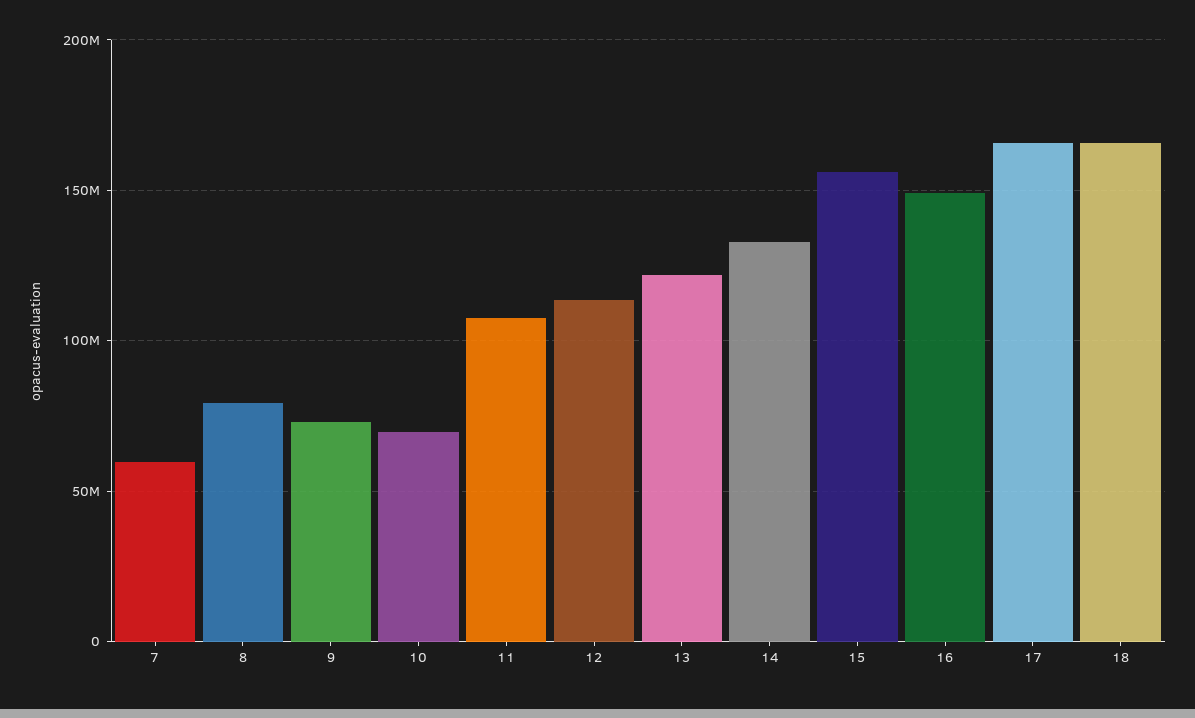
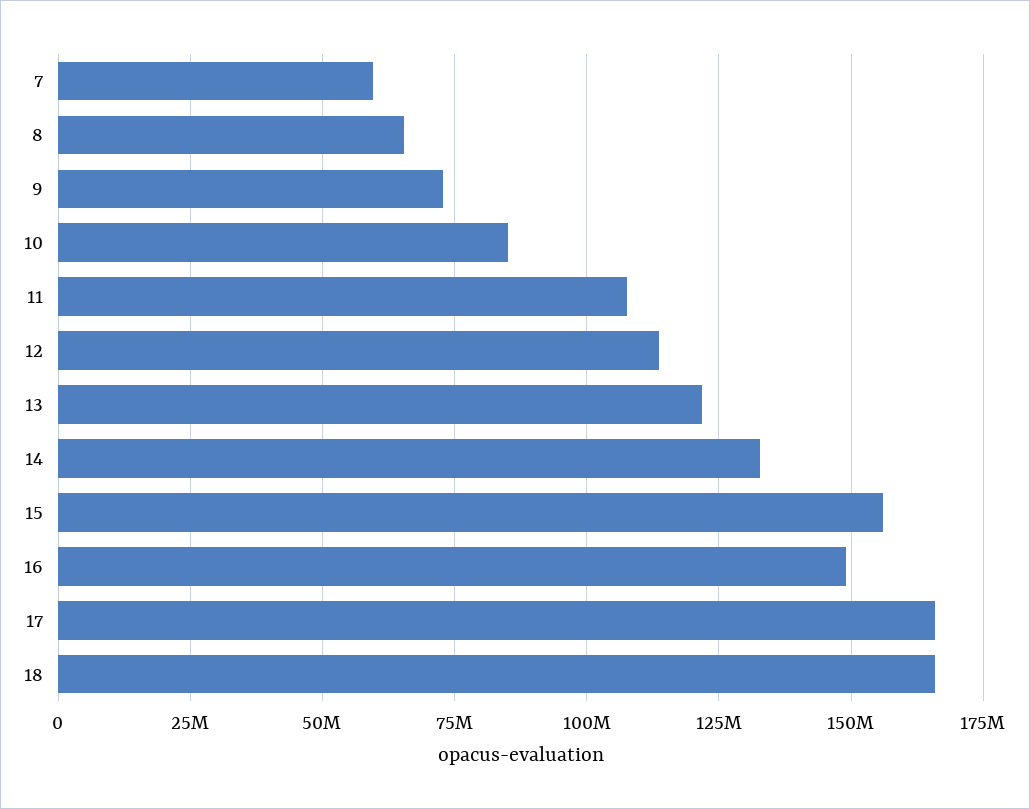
  {
    "7": 60000000,
-   "8": 80000000,
+   "8": 65000000,
    "9": 72500000,
-   "10": 70000000,
+   "10": 85000000,
    "11": 107500000,
    "12": 112500000,
    "13": 122500000,
    "14": 132500000,
    "15": 155000000,
    "16": 150000000,
    "17": 165000000,
    "18": 165000000
  }

